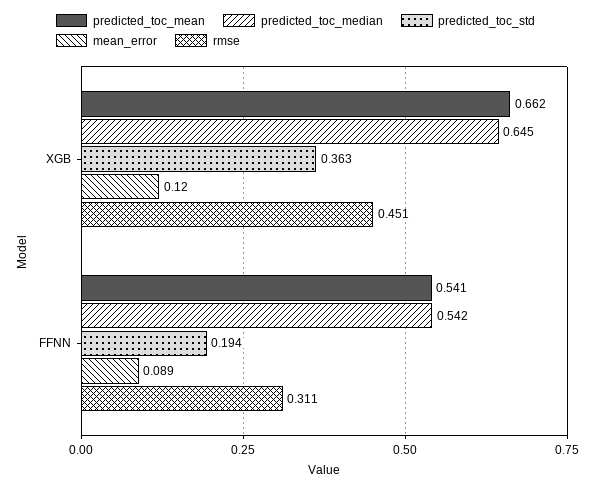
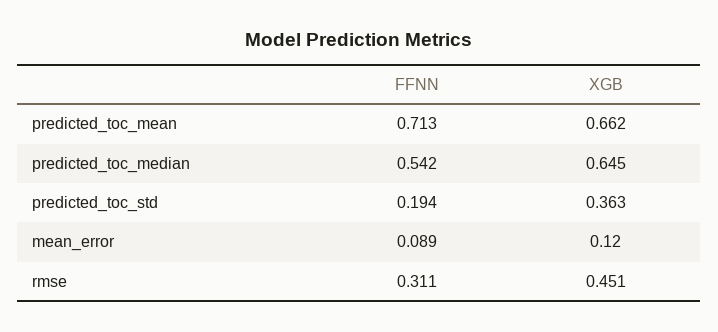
  {
    "predicted_toc_mean": {
      "XGB": 0.662,
-     "FFNN": 0.541
+     "FFNN": 0.713
    },
    "predicted_toc_median": {
      "XGB": 0.645,
      "FFNN": 0.542
    },
    "predicted_toc_std": {
      "XGB": 0.363,
      "FFNN": 0.194
    },
    "mean_error": {
      "XGB": 0.12,
      "FFNN": 0.089
    },
    "rmse": {
      "XGB": 0.451,
      "FFNN": 0.311
    }
  }

